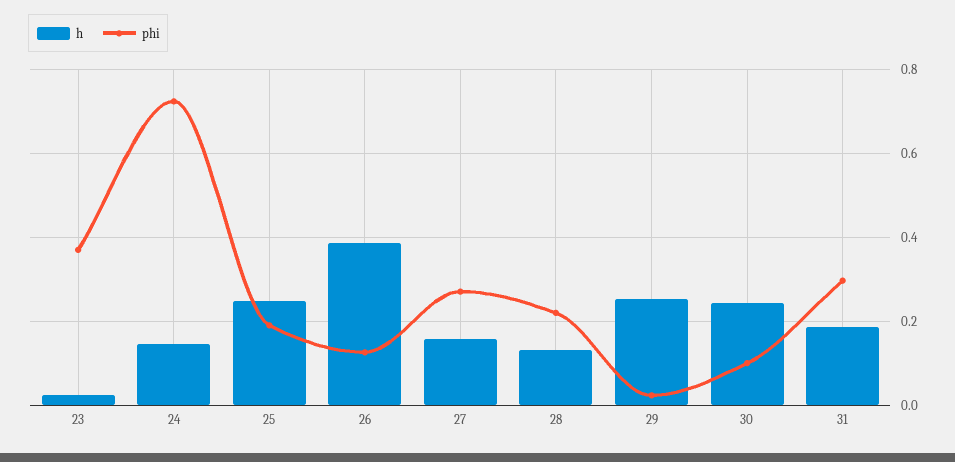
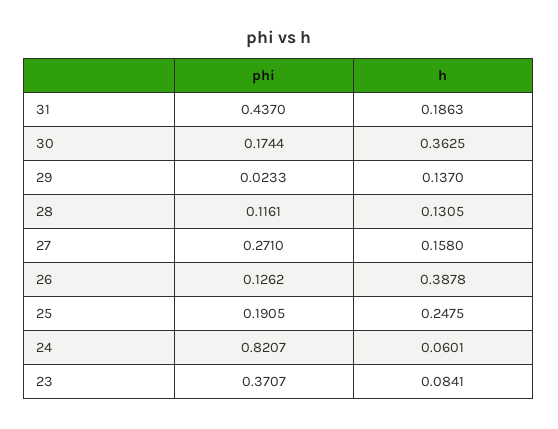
  {
    "h": {
-     "23": 0.02,
+     "23": 0.0841,
-     "24": 0.14,
+     "24": 0.0601,
      "25": 0.2475,
      "26": 0.3878,
      "27": 0.158,
      "28": 0.1305,
-     "29": 0.26,
+     "29": 0.137,
-     "30": 0.24,
+     "30": 0.3625,
      "31": 0.1863
    },
    "phi": {
      "23": 0.3707,
-     "24": 0.72,
+     "24": 0.8207,
      "25": 0.1905,
      "26": 0.1262,
      "27": 0.271,
-     "28": 0.22,
+     "28": 0.1161,
      "29": 0.0233,
-     "30": 0.1,
+     "30": 0.1744,
-     "31": 0.3
+     "31": 0.437
    }
  }

